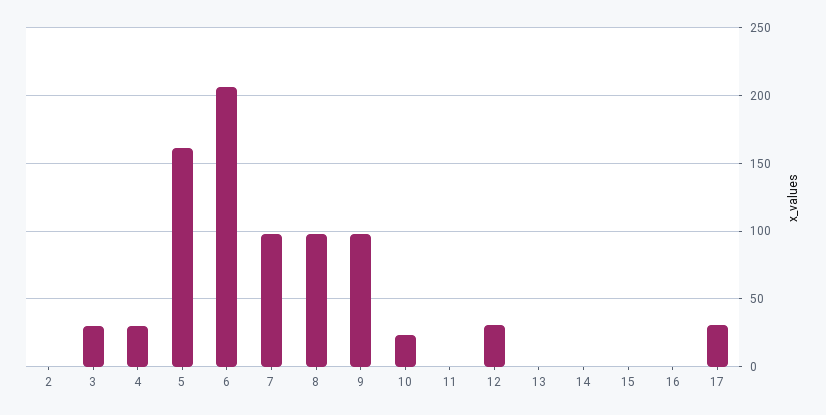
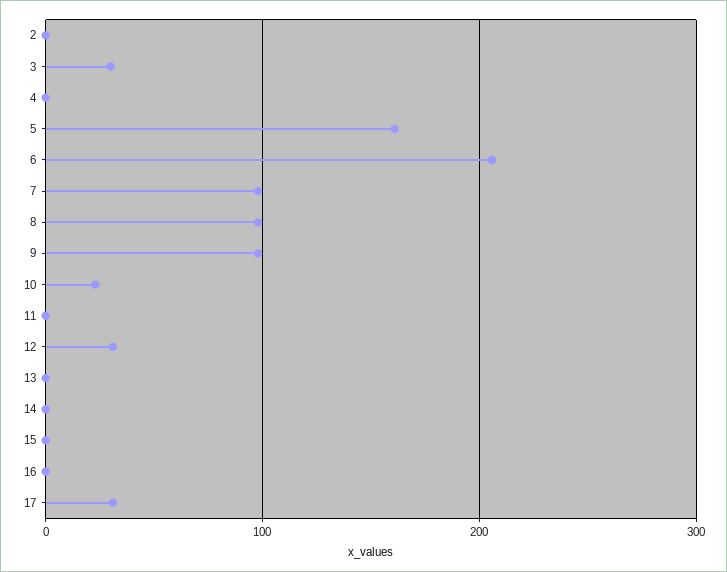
  {
    "2": 0,
    "3": 30,
-   "4": 30,
+   "4": 0,
    "5": 160,
    "6": 205,
    "7": 100,
    "8": 100,
    "9": 100,
    "10": 25,
    "11": 0,
    "12": 30,
    "13": 0,
    "14": 0,
    "15": 0,
    "16": 0,
    "17": 30
  }

